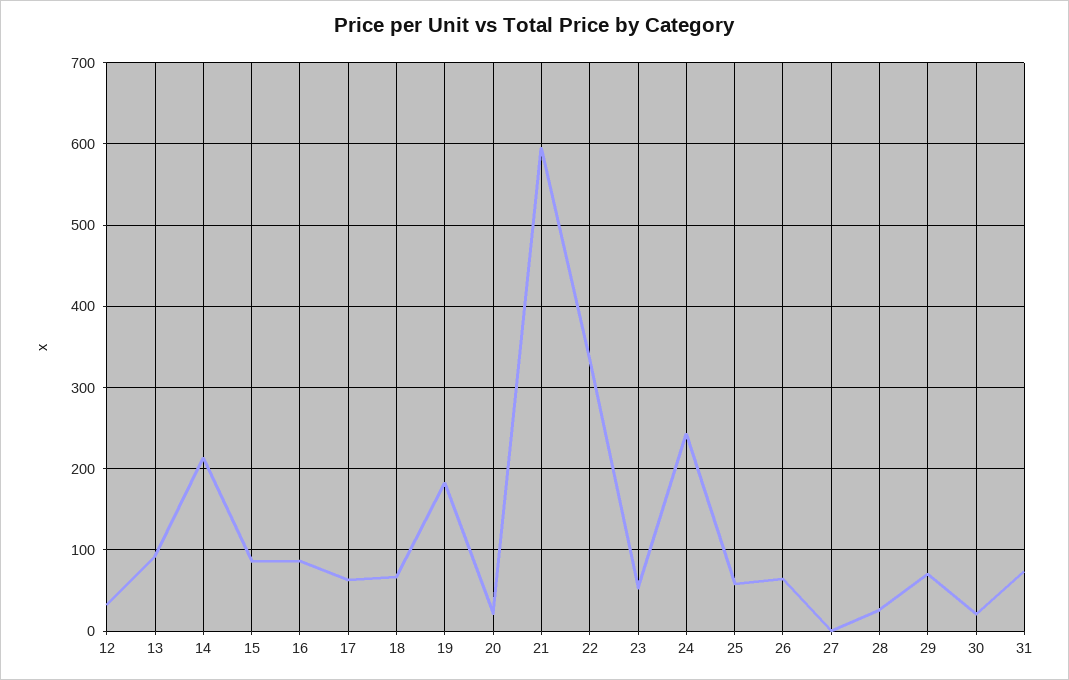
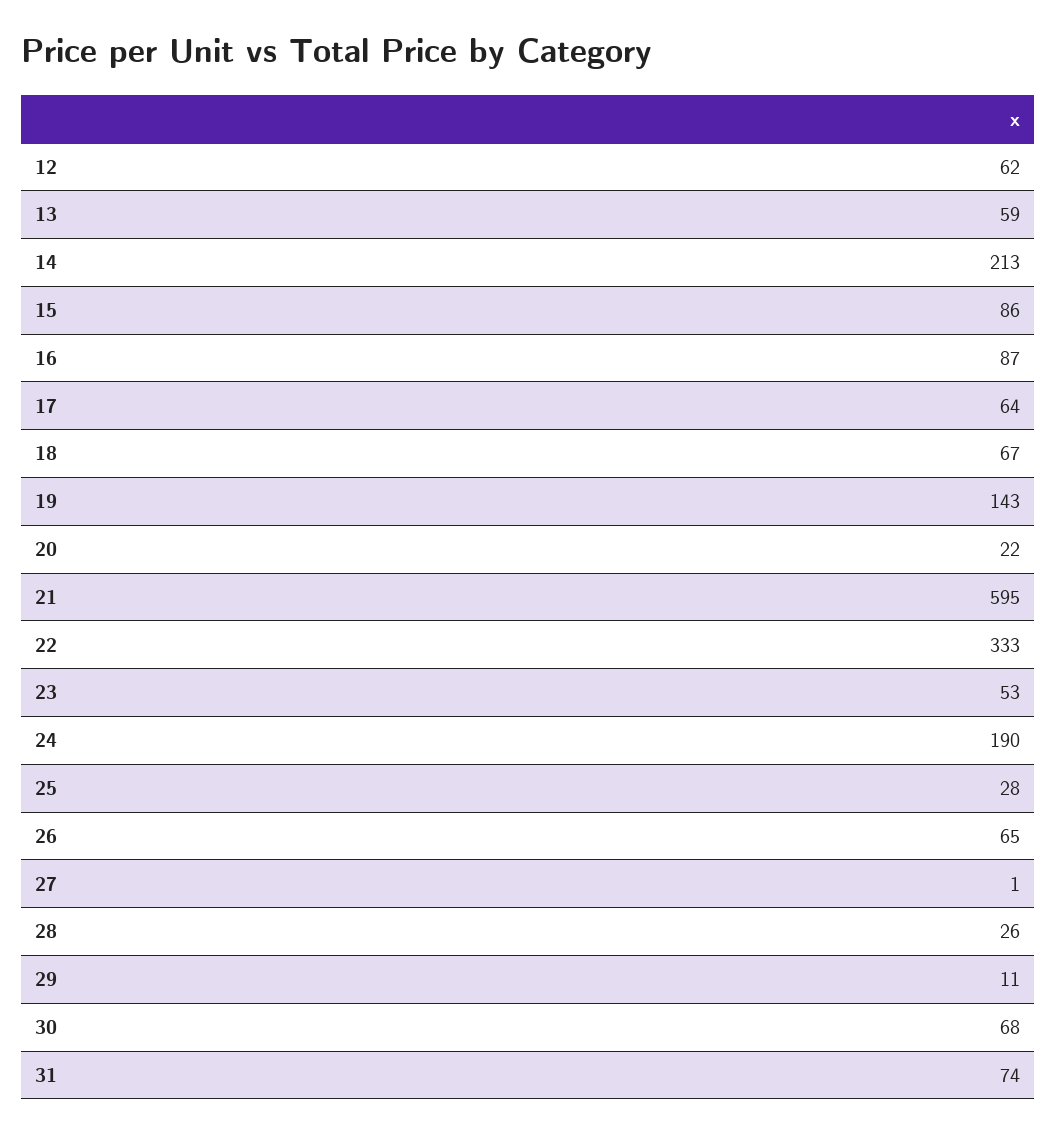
  {
-   "12": 30,
+   "12": 62,
-   "13": 90,
+   "13": 59,
    "14": 213,
    "15": 86,
    "16": 87,
    "17": 64,
    "18": 67,
-   "19": 180,
+   "19": 143,
    "20": 22,
    "21": 595,
    "22": 333,
    "23": 53,
-   "24": 240,
+   "24": 190,
-   "25": 60,
+   "25": 28,
    "26": 65,
    "27": 1,
    "28": 26,
-   "29": 70,
+   "29": 11,
-   "30": 20,
+   "30": 68,
    "31": 74
  }

